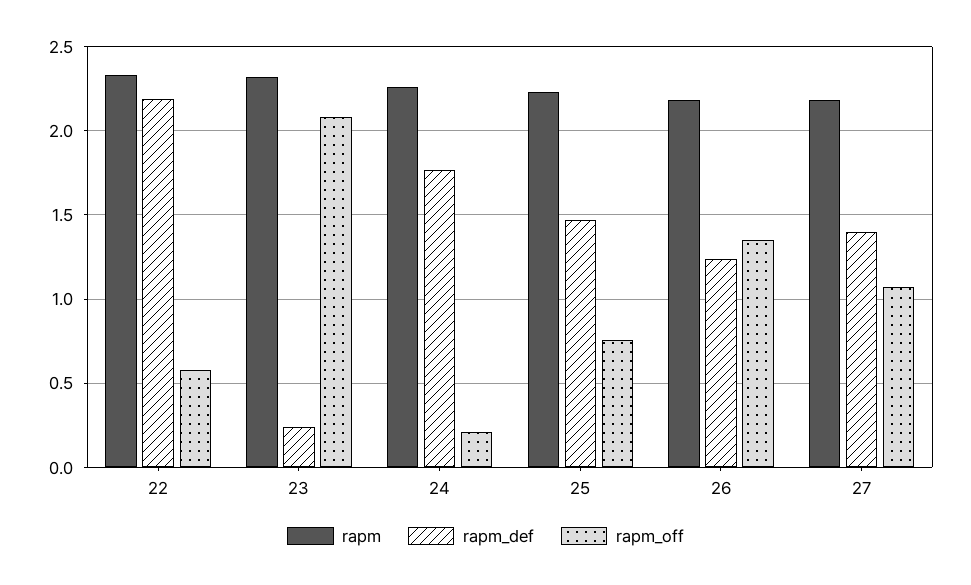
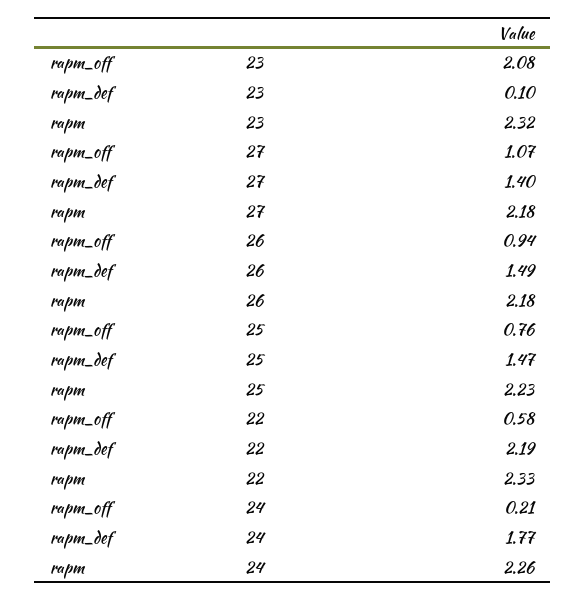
  {
    "rapm": {
      "22": 2.33,
      "23": 2.32,
      "24": 2.26,
      "25": 2.23,
      "26": 2.18,
      "27": 2.18
    },
    "rapm_def": {
      "22": 2.19,
-     "23": 0.25,
+     "23": 0.1,
      "24": 1.77,
      "25": 1.47,
-     "26": 1.25,
+     "26": 1.49,
      "27": 1.4
    },
    "rapm_off": {
      "22": 0.58,
      "23": 2.08,
      "24": 0.21,
      "25": 0.76,
-     "26": 1.35,
+     "26": 0.94,
      "27": 1.07
    }
  }

